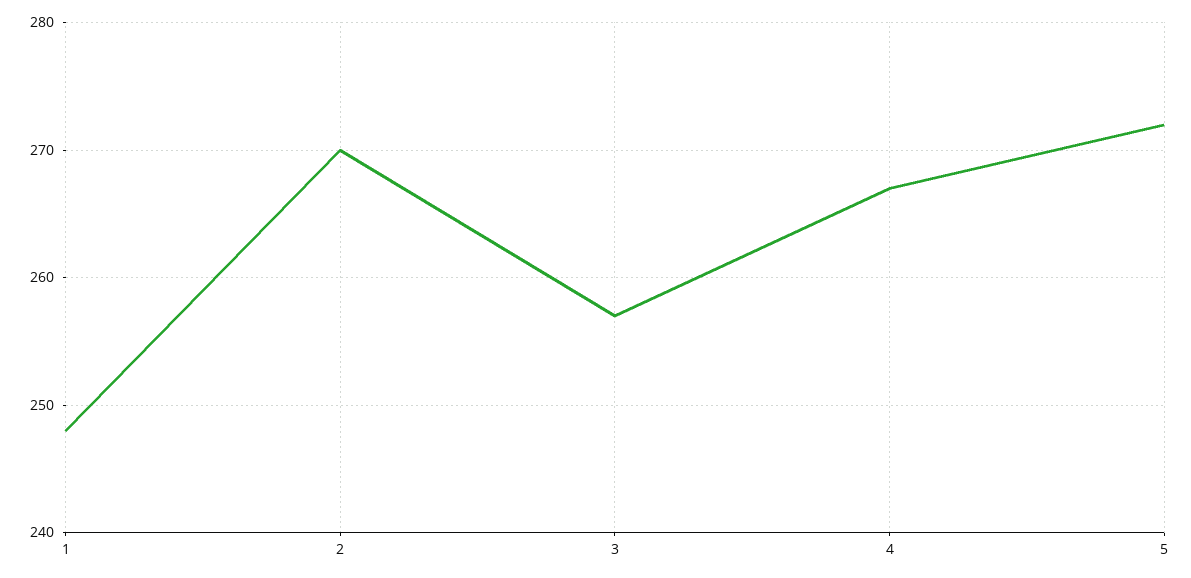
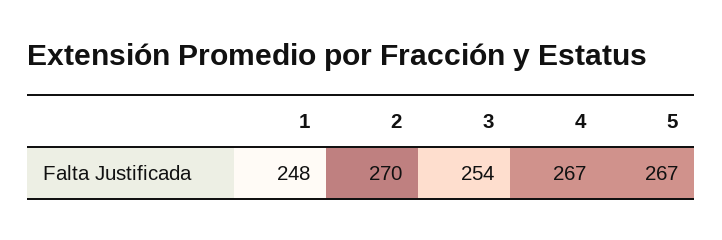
  {
    "1": 248,
    "2": 270,
-   "3": 257,
+   "3": 254,
    "4": 267,
-   "5": 272
+   "5": 267
  }

